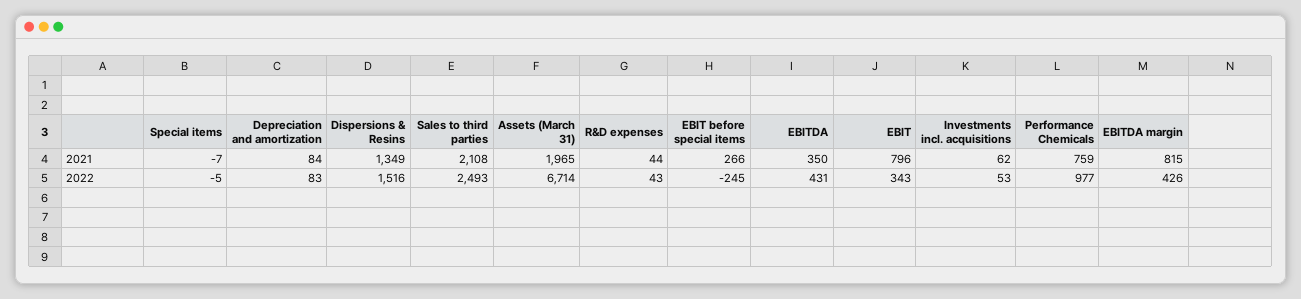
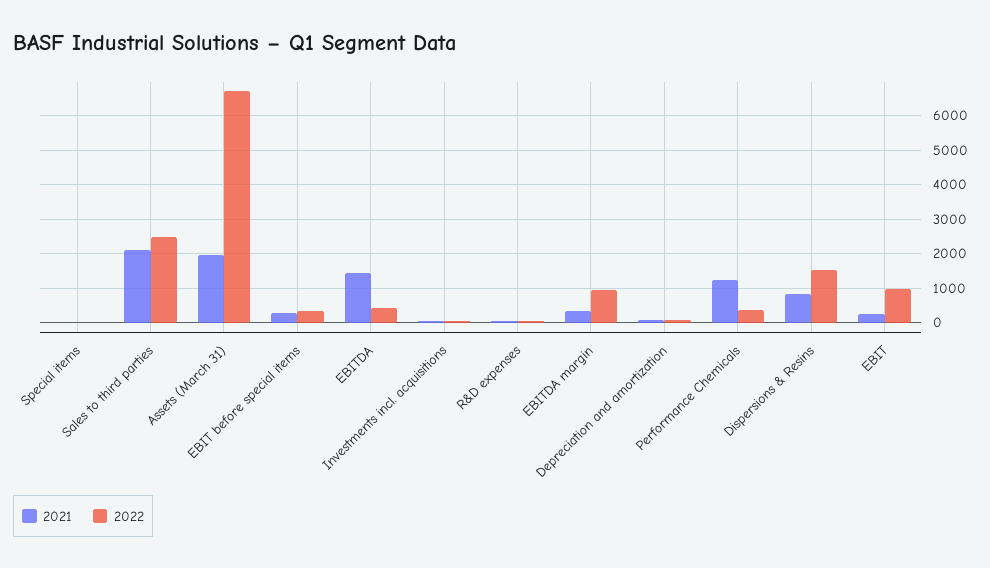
  {
    "2021": {
      "Special items": -7,
      "Depreciation and amortization": 84,
-     "Dispersions & Resins": 1349,
+     "Dispersions & Resins": 800,
      "Sales to third parties": 2108,
      "Assets (March 31)": 1965,
      "R&D expenses": 44,
      "EBIT before special items": 266,
-     "EBITDA": 350,
+     "EBITDA": 1400,
-     "EBIT": 796,
+     "EBIT": 200,
      "Investments incl. acquisitions": 62,
-     "Performance Chemicals": 759,
+     "Performance Chemicals": 1200,
-     "EBITDA margin": 815
+     "EBITDA margin": 400
    },
    "2022": {
      "Special items": -5,
      "Depreciation and amortization": 83,
      "Dispersions & Resins": 1516,
      "Sales to third parties": 2493,
      "Assets (March 31)": 6714,
      "R&D expenses": 43,
-     "EBIT before special items": -245,
+     "EBIT before special items": 400,
      "EBITDA": 431,
-     "EBIT": 343,
+     "EBIT": 1000,
      "Investments incl. acquisitions": 53,
-     "Performance Chemicals": 977,
+     "Performance Chemicals": 400,
-     "EBITDA margin": 426
+     "EBITDA margin": 1000
    }
  }

